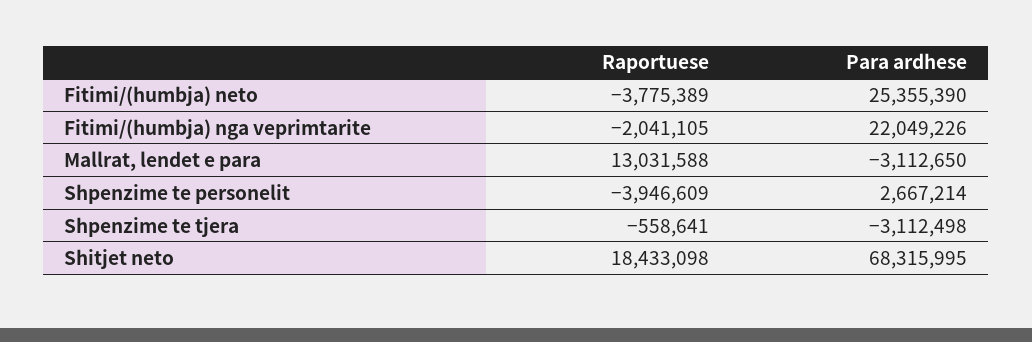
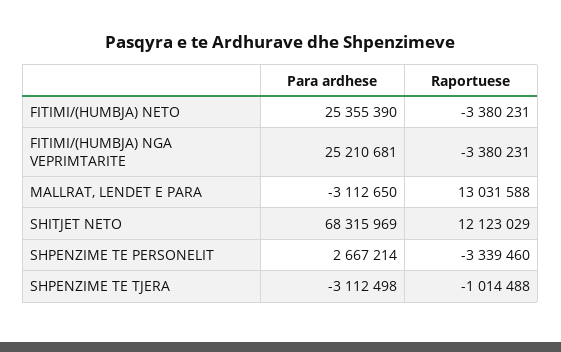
  {
    "Raportuese": {
-     "Fitimi/(humbja) neto": -3775389,
+     "Fitimi/(humbja) neto": -3380231,
-     "Fitimi/(humbja) nga veprimtarite": -2041105,
+     "Fitimi/(humbja) nga veprimtarite": -3380231,
      "Mallrat, lendet e para": 13031588,
-     "Shpenzime te personelit": -3946609,
+     "Shpenzime te personelit": -3339460,
-     "Shpenzime te tjera": -558641,
+     "Shpenzime te tjera": -1014488,
-     "Shitjet neto": 18433098
+     "Shitjet neto": 12123029
    },
    "Para ardhese": {
      "Fitimi/(humbja) neto": 25355390,
-     "Fitimi/(humbja) nga veprimtarite": 22049226,
+     "Fitimi/(humbja) nga veprimtarite": 25210681,
      "Mallrat, lendet e para": -3112650,
      "Shpenzime te personelit": 2667214,
      "Shpenzime te tjera": -3112498,
-     "Shitjet neto": 68315995
+     "Shitjet neto": 68315969
    }
  }

